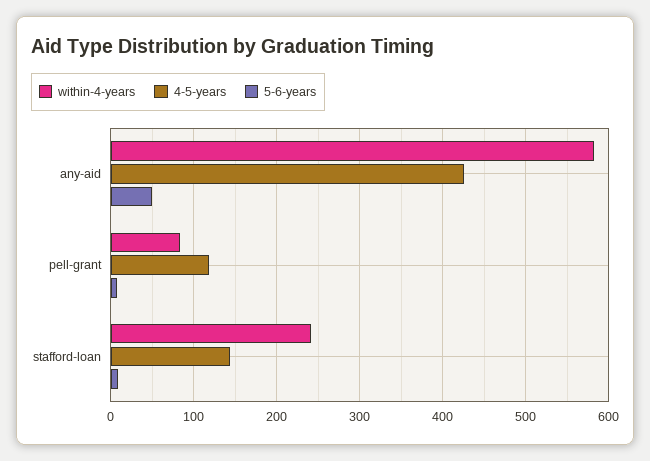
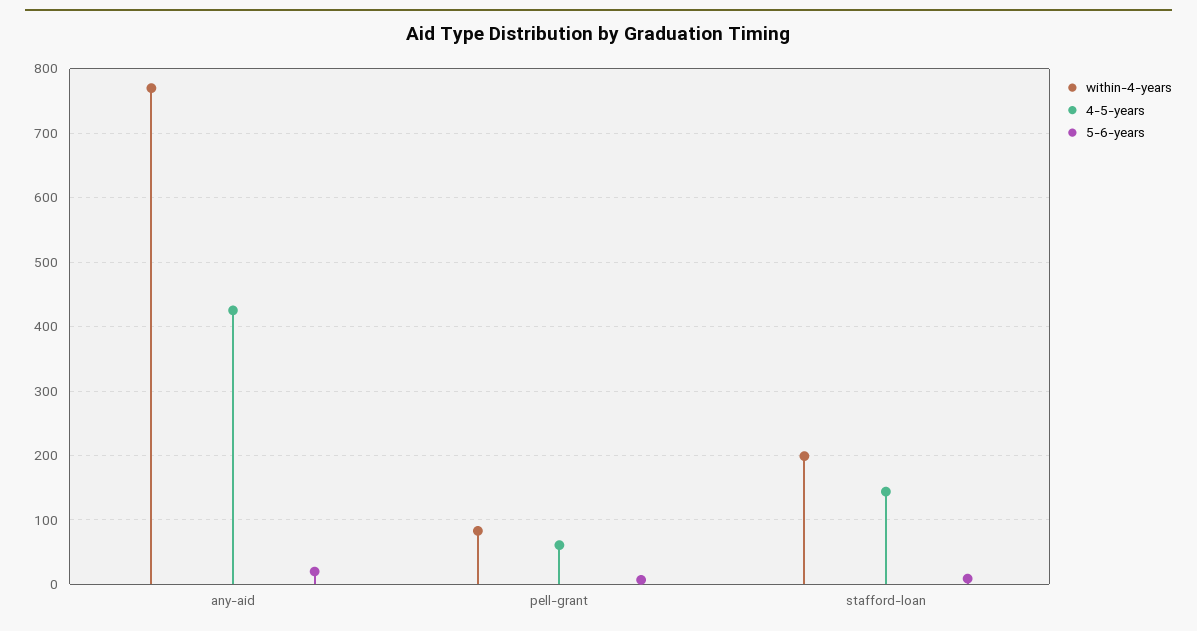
  {
    "within-4-years": {
-     "any-aid": 580,
+     "any-aid": 770,
      "pell-grant": 80,
-     "stafford-loan": 240
+     "stafford-loan": 200
    },
    "4-5-years": {
      "any-aid": 430,
-     "pell-grant": 120,
+     "pell-grant": 60,
      "stafford-loan": 140
    },
    "5-6-years": {
-     "any-aid": 50,
+     "any-aid": 20,
      "pell-grant": 10,
      "stafford-loan": 10
    }
  }

